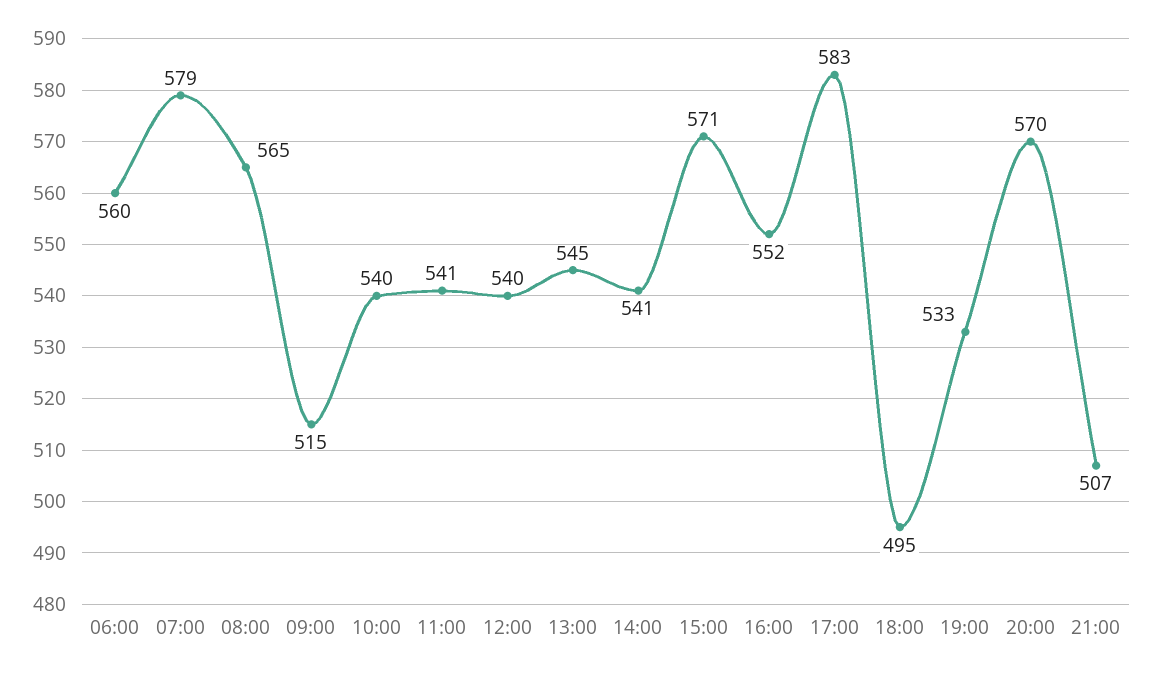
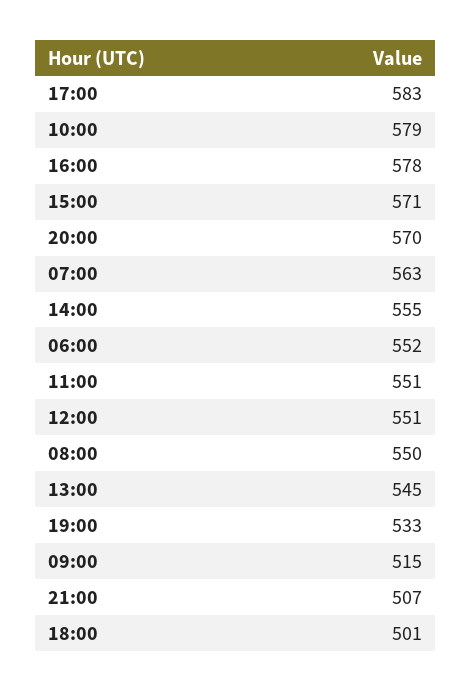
  {
-   "06:00": 560,
+   "06:00": 552,
-   "07:00": 579,
+   "07:00": 563,
-   "08:00": 565,
+   "08:00": 550,
    "09:00": 515,
-   "10:00": 540,
+   "10:00": 579,
-   "11:00": 541,
+   "11:00": 551,
-   "12:00": 540,
+   "12:00": 551,
    "13:00": 545,
-   "14:00": 541,
+   "14:00": 555,
    "15:00": 571,
-   "16:00": 552,
+   "16:00": 578,
    "17:00": 583,
-   "18:00": 495,
+   "18:00": 501,
    "19:00": 533,
    "20:00": 570,
    "21:00": 507
  }

